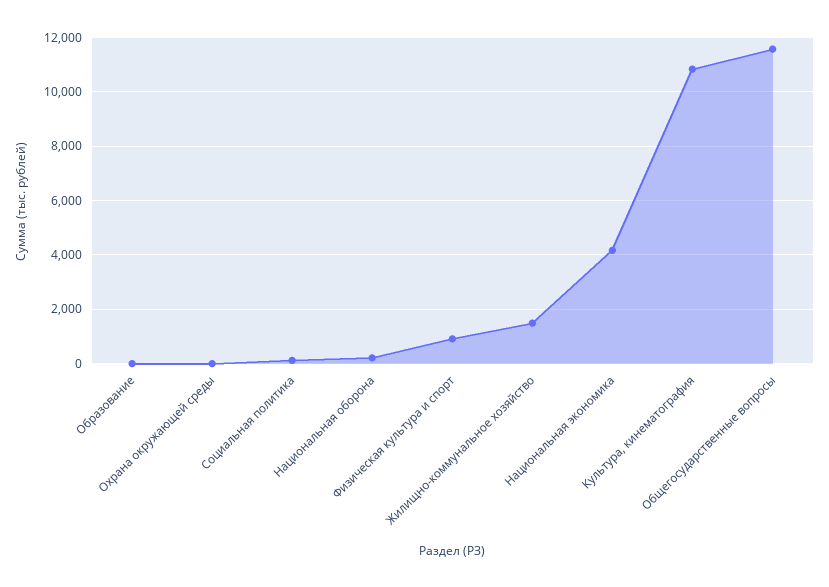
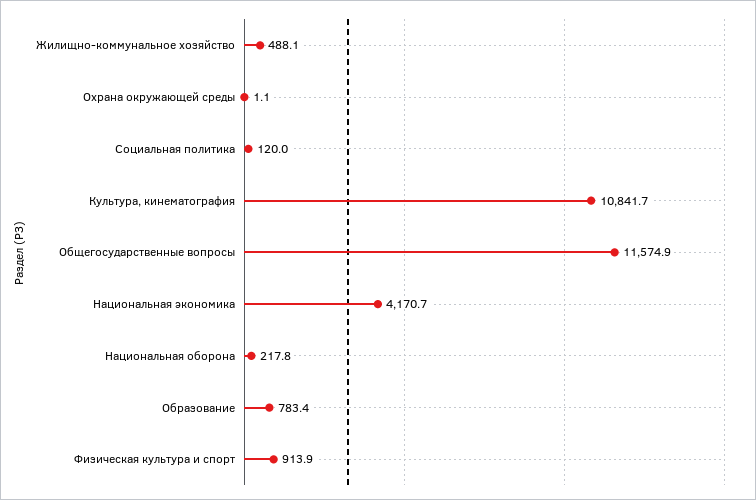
  {
-   "Образование": 0,
+   "Образование": 783.4,
    "Охрана окружающей среды": 1.1,
    "Социальная политика": 120,
    "Национальная оборона": 217.8,
    "Физическая культура и спорт": 913.9,
-   "Жилищно-коммунальное хозяйство": 1500,
+   "Жилищно-коммунальное хозяйство": 488.1,
    "Национальная экономика": 4170.7,
    "Культура, кинематография": 10841.7,
    "Общегосударственные вопросы": 11574.9
  }

